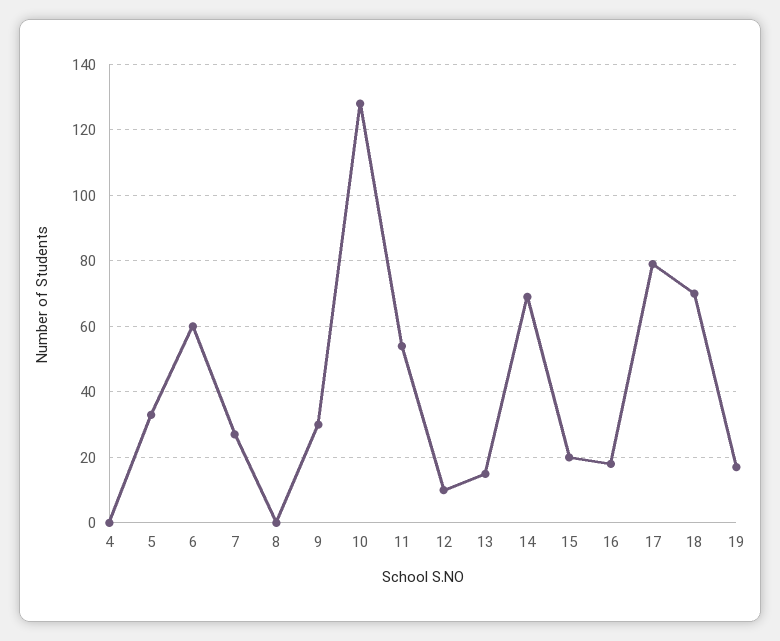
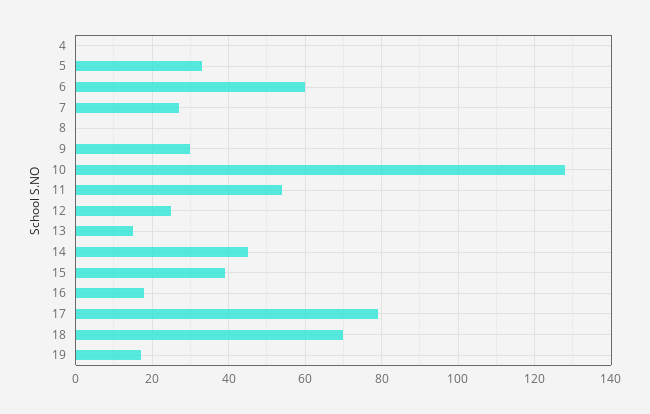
  {
    "4": 0,
    "5": 35,
    "6": 60,
    "7": 25,
    "8": 0,
    "9": 30,
    "10": 130,
    "11": 55,
-   "12": 10,
+   "12": 25,
    "13": 15,
-   "14": 70,
+   "14": 45,
-   "15": 20,
+   "15": 40,
    "16": 20,
    "17": 80,
    "18": 70,
    "19": 15
  }

